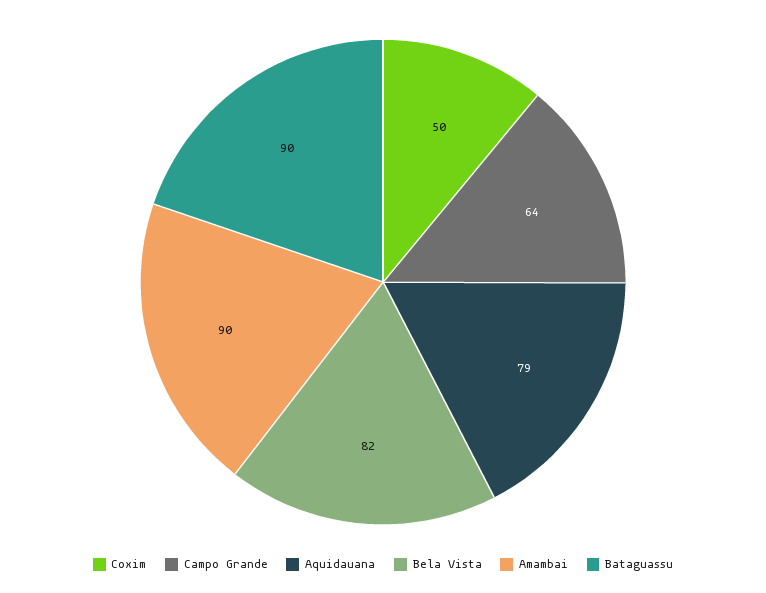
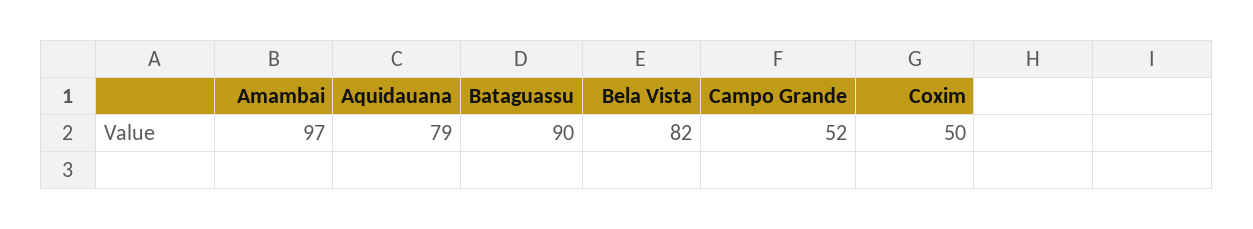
  {
    "Coxim": 50,
-   "Campo Grande": 64,
+   "Campo Grande": 52,
    "Aquidauana": 79,
    "Bela Vista": 82,
-   "Amambai": 90,
+   "Amambai": 97,
    "Bataguassu": 90
  }

